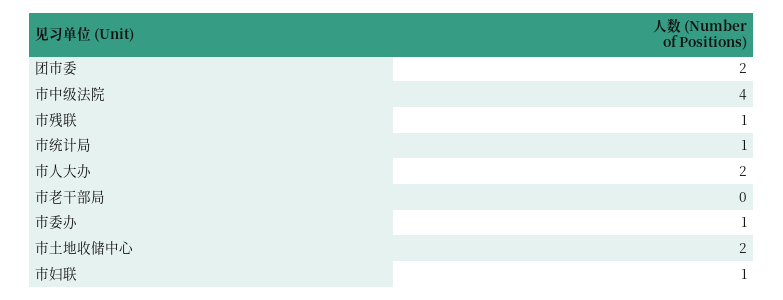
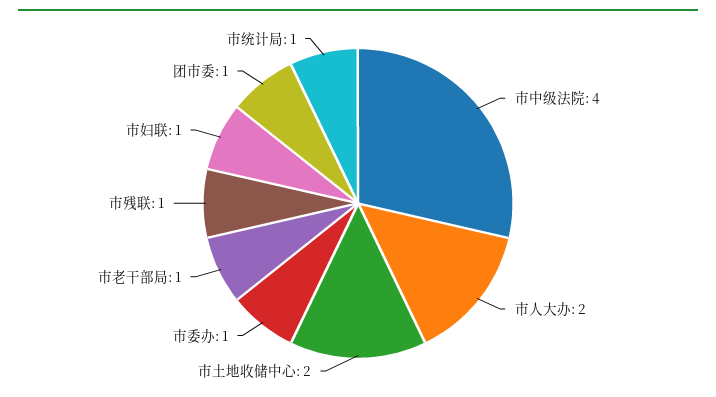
  {
-   "团市委": 2,
+   "团市委": 1,
    "市中级法院": 4,
    "市残联": 1,
    "市统计局": 1,
    "市人大办": 2,
-   "市老干部局": 0,
+   "市老干部局": 1,
    "市委办": 1,
    "市土地收储中心": 2,
    "市妇联": 1
  }

